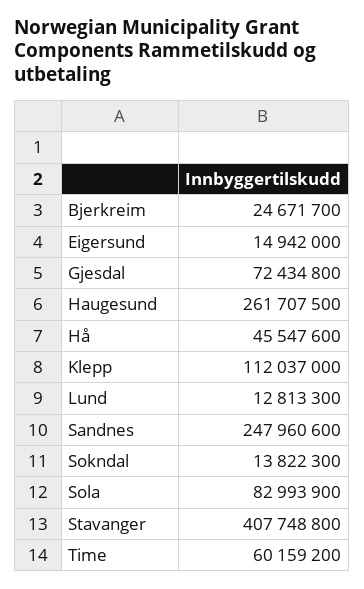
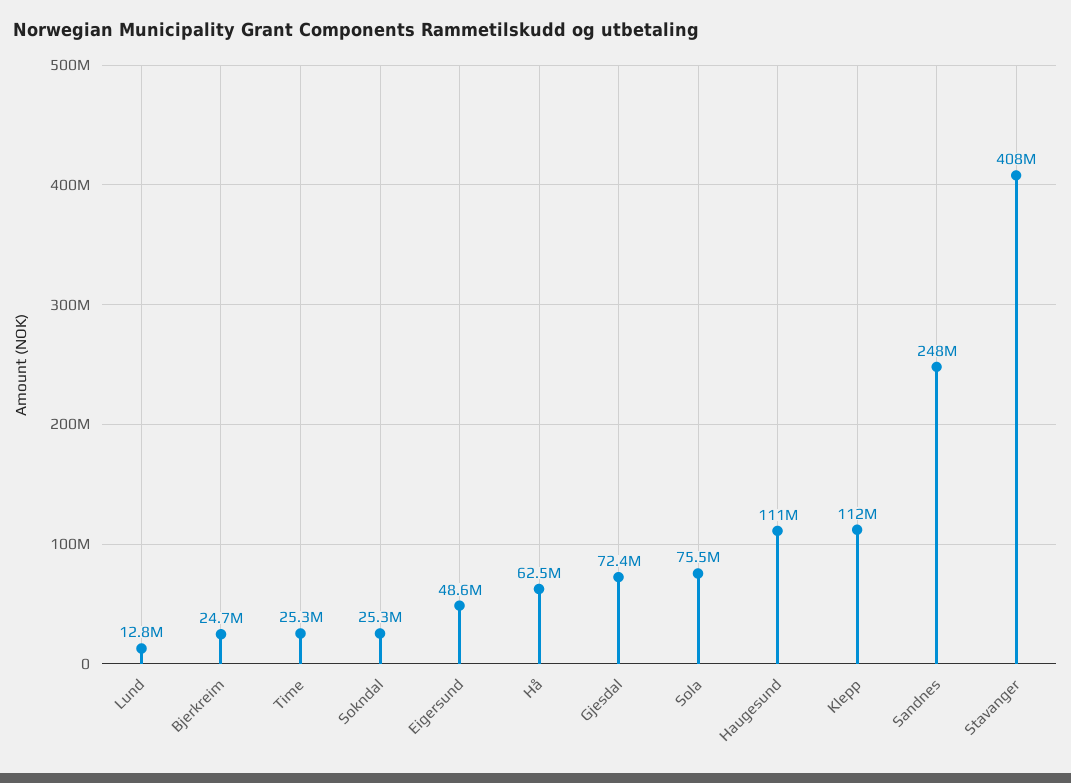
  {
    "Bjerkreim": 24671700,
-   "Eigersund": 14942000,
+   "Eigersund": 48600000,
    "Gjesdal": 72434800,
-   "Haugesund": 261707500,
+   "Haugesund": 111000000,
-   "Hå": 45547600,
+   "Hå": 62500000,
    "Klepp": 112037000,
    "Lund": 12813300,
    "Sandnes": 247960600,
-   "Sokndal": 13822300,
+   "Sokndal": 25300000,
-   "Sola": 82993900,
+   "Sola": 75500000,
    "Stavanger": 407748800,
-   "Time": 60159200
+   "Time": 25300000
  }

